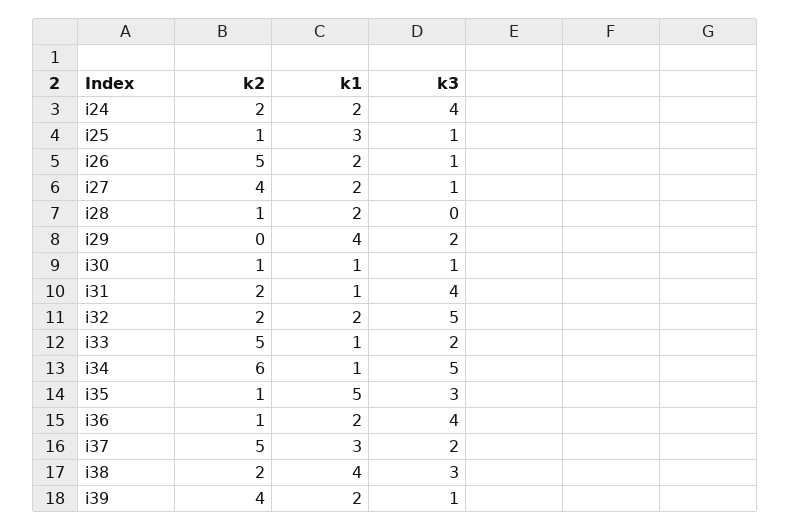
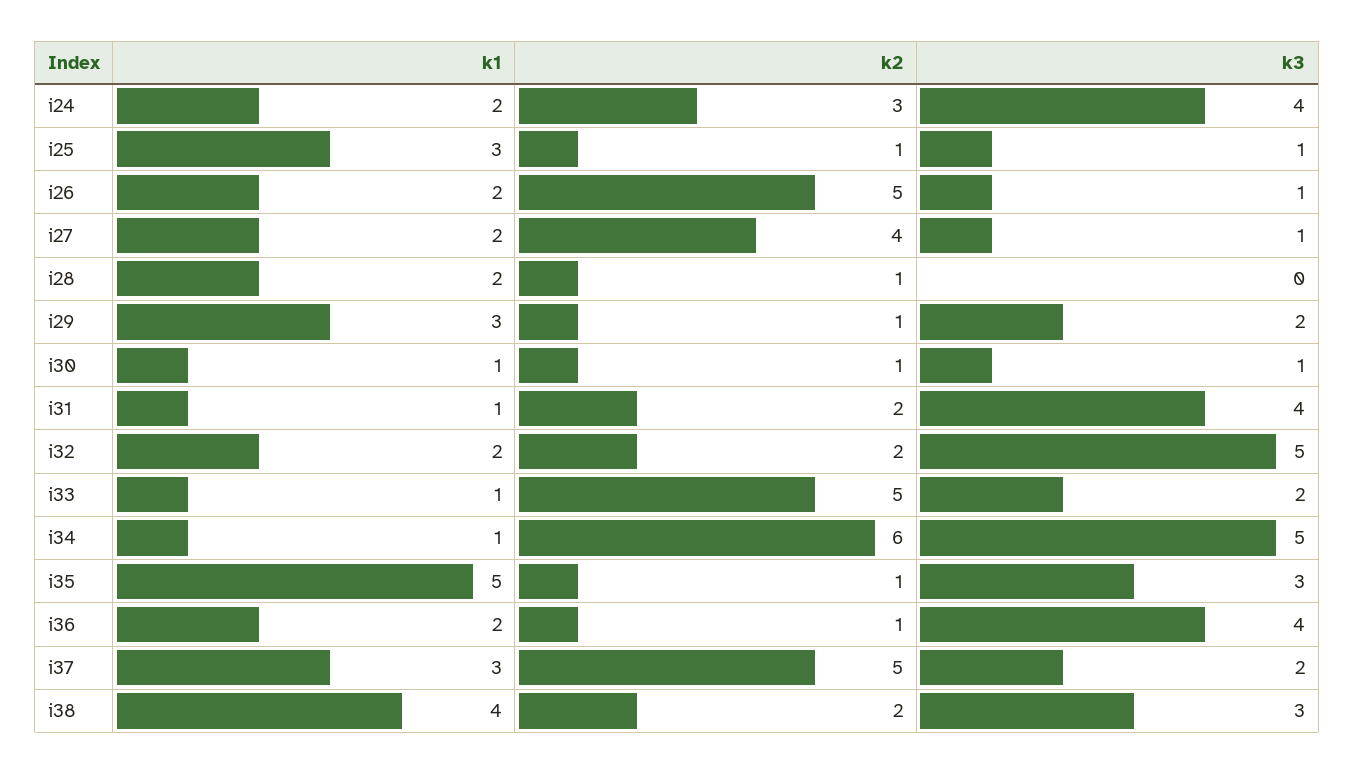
  {
    "k2": {
-     "i24": 2,
+     "i24": 3,
      "i25": 1,
      "i26": 5,
      "i27": 4,
      "i28": 1,
-     "i29": 0,
+     "i29": 1,
      "i30": 1,
      "i31": 2,
      "i32": 2,
      "i33": 5,
      "i34": 6,
      "i35": 1,
      "i36": 1,
      "i37": 5,
-     "i38": 2,
+     "i38": 2
-     "i39": 4
    },
    "k1": {
      "i24": 2,
      "i25": 3,
      "i26": 2,
      "i27": 2,
      "i28": 2,
-     "i29": 4,
+     "i29": 3,
      "i30": 1,
      "i31": 1,
      "i32": 2,
      "i33": 1,
      "i34": 1,
      "i35": 5,
      "i36": 2,
      "i37": 3,
-     "i38": 4,
+     "i38": 4
-     "i39": 2
    },
    "k3": {
      "i24": 4,
      "i25": 1,
      "i26": 1,
      "i27": 1,
      "i28": 0,
      "i29": 2,
      "i30": 1,
      "i31": 4,
      "i32": 5,
      "i33": 2,
      "i34": 5,
      "i35": 3,
      "i36": 4,
      "i37": 2,
-     "i38": 3,
+     "i38": 3
-     "i39": 1
    }
  }

